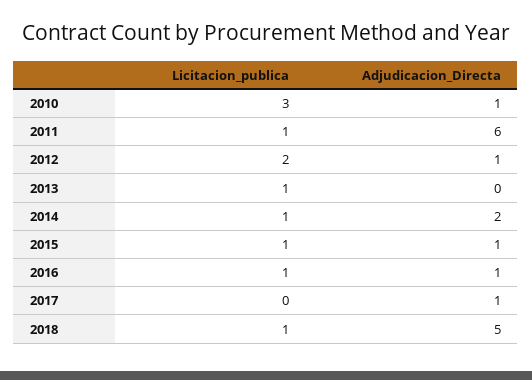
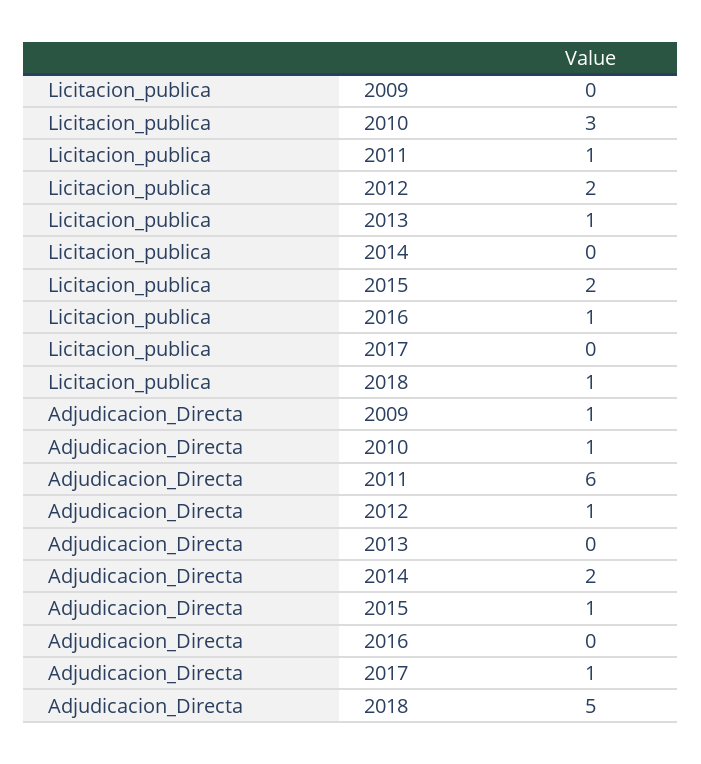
  {
    "Licitacion_publica": {
      "2010": 3,
      "2011": 1,
      "2012": 2,
      "2013": 1,
-     "2014": 1,
+     "2014": 0,
-     "2015": 1,
+     "2015": 2,
      "2016": 1,
      "2017": 0,
-     "2018": 1
+     "2018": 1,
+     "2009": 0
    },
    "Adjudicacion_Directa": {
      "2010": 1,
      "2011": 6,
      "2012": 1,
      "2013": 0,
      "2014": 2,
      "2015": 1,
-     "2016": 1,
+     "2016": 0,
      "2017": 1,
-     "2018": 5
+     "2018": 5,
+     "2009": 1
    }
  }

